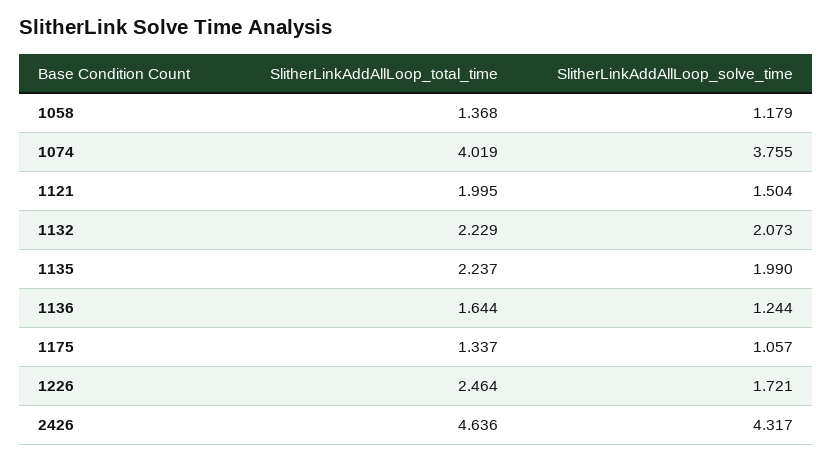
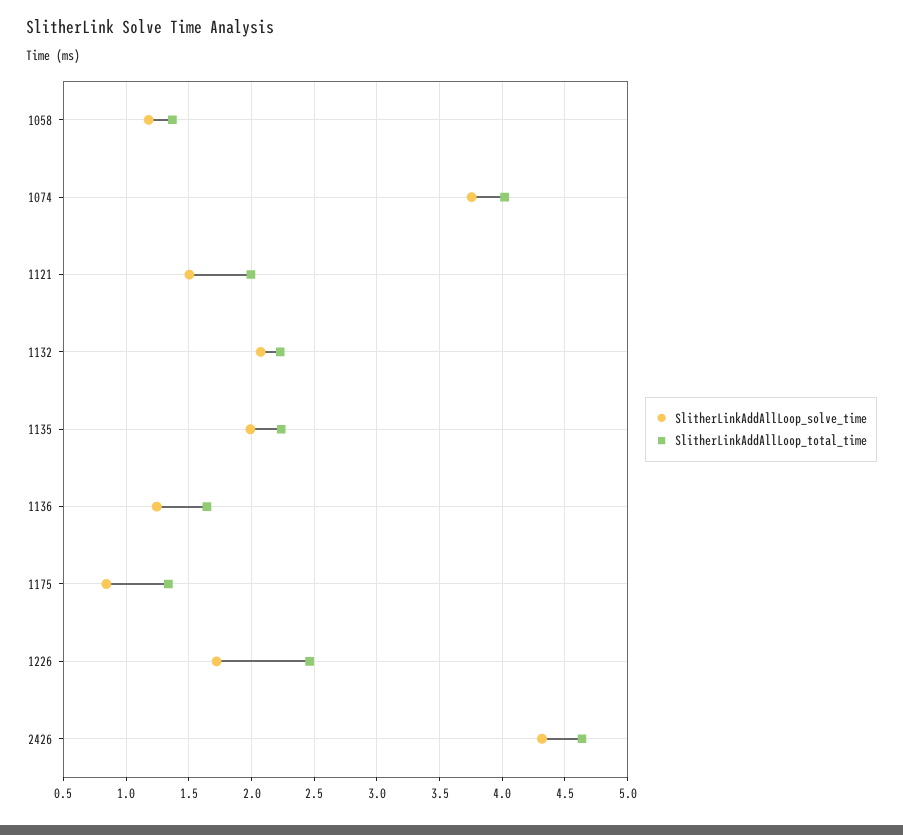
  {
    "SlitherLinkAddAllLoop_total_time": {
      "1058": 1.368,
      "1074": 4.019,
      "1121": 1.995,
      "1132": 2.229,
      "1135": 2.237,
      "1136": 1.644,
      "1175": 1.337,
      "1226": 2.464,
      "2426": 4.636
    },
    "SlitherLinkAddAllLoop_solve_time": {
      "1058": 1.179,
      "1074": 3.755,
      "1121": 1.504,
      "1132": 2.073,
      "1135": 1.99,
      "1136": 1.244,
-     "1175": 1.057,
+     "1175": 0.85,
      "1226": 1.721,
      "2426": 4.317
    }
  }

